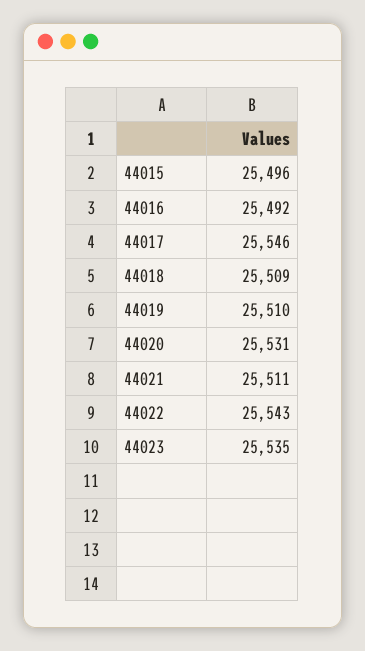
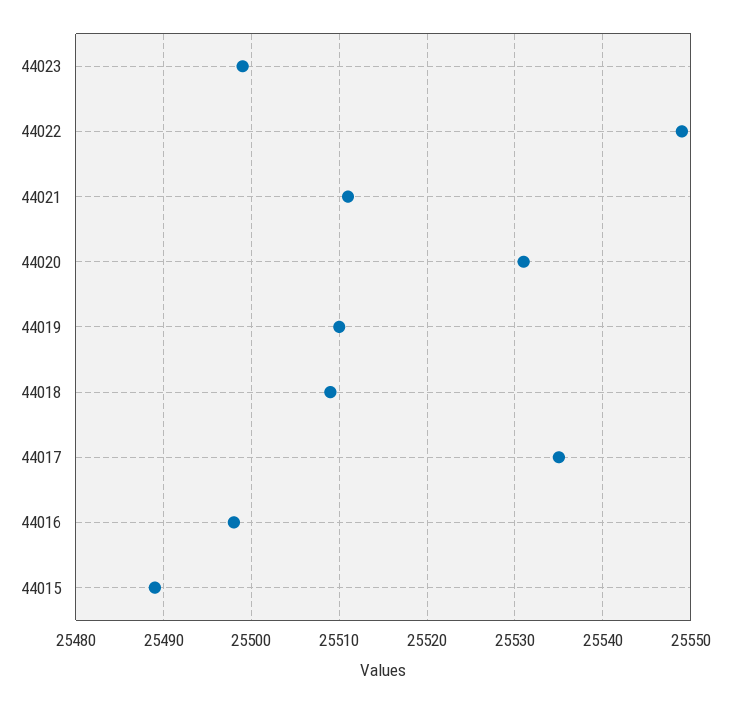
  {
-   "44015": 25496,
+   "44015": 25489,
-   "44016": 25492,
+   "44016": 25498,
-   "44017": 25546,
+   "44017": 25535,
    "44018": 25509,
    "44019": 25510,
    "44020": 25531,
    "44021": 25511,
-   "44022": 25543,
+   "44022": 25549,
-   "44023": 25535
+   "44023": 25499
  }

